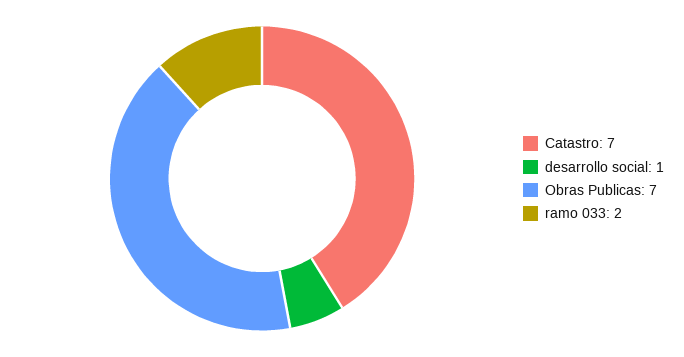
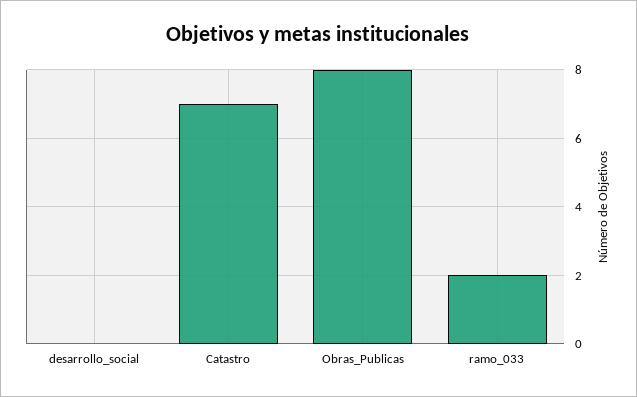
  {
    "Catastro": 7,
-   "desarrollo social": 1,
+   "desarrollo social": 0,
-   "Obras Publicas": 7,
+   "Obras Publicas": 8,
    "ramo 033": 2
  }

